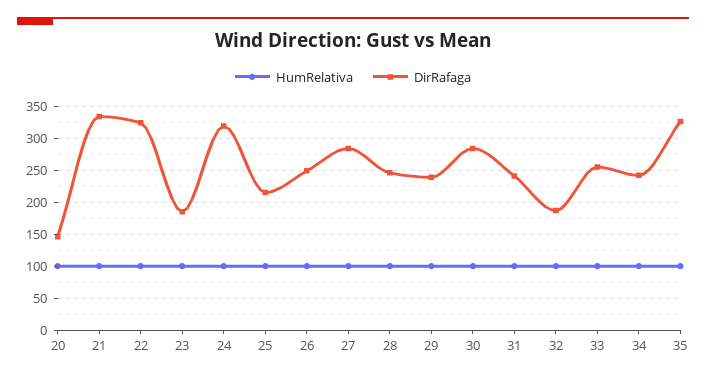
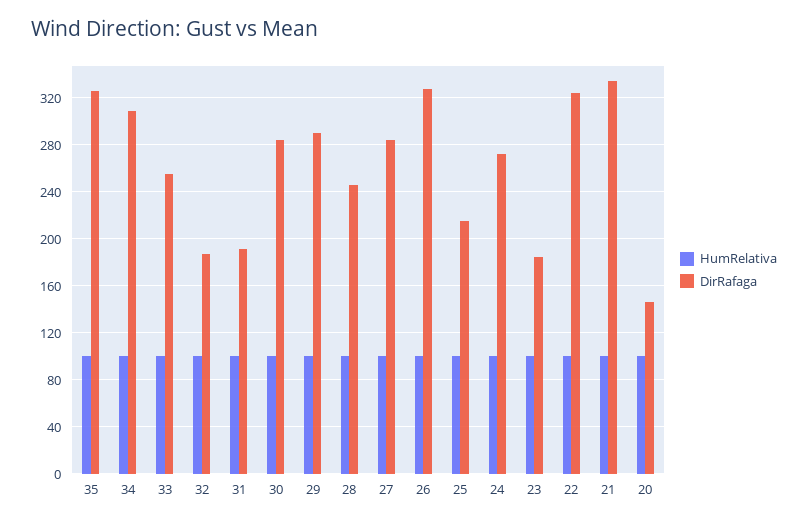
  {
    "HumRelativa": {
      "20": 100,
      "21": 100,
      "22": 100,
      "23": 100,
      "24": 100,
      "25": 100,
      "26": 100,
      "27": 100,
      "28": 100,
      "29": 100,
      "30": 100,
      "31": 100,
      "32": 100,
      "33": 100,
      "34": 100,
      "35": 100
    },
    "DirRafaga": {
      "20": 150,
      "21": 330,
      "22": 320,
      "23": 190,
-     "24": 320,
+     "24": 270,
      "25": 220,
-     "26": 250,
+     "26": 330,
      "27": 280,
      "28": 250,
-     "29": 240,
+     "29": 290,
      "30": 280,
-     "31": 240,
+     "31": 190,
      "32": 190,
      "33": 260,
-     "34": 240,
+     "34": 310,
      "35": 330
    }
  }

